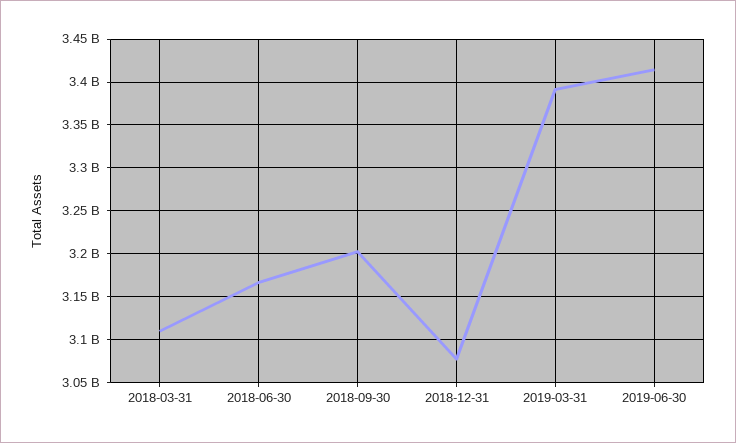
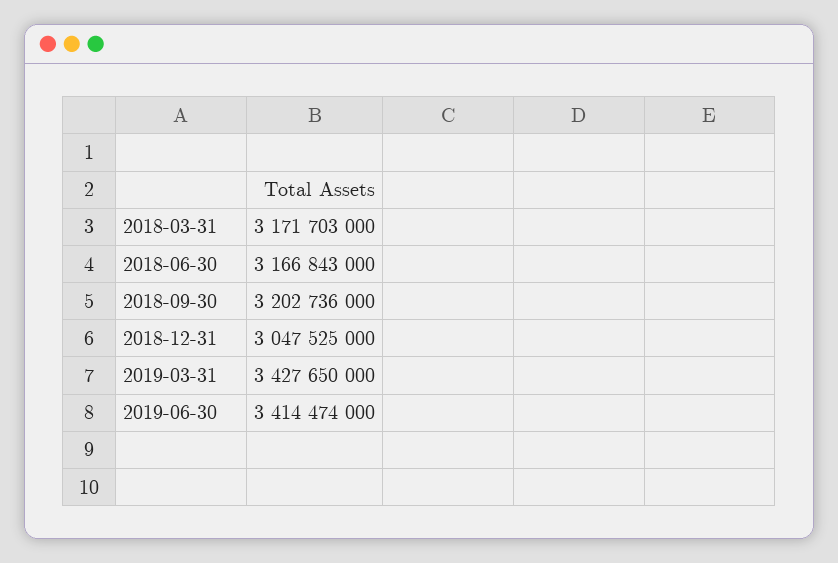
  {
-   "2018-03-31": 3110000000,
+   "2018-03-31": 3171703000,
    "2018-06-30": 3166843000,
    "2018-09-30": 3202736000,
-   "2018-12-31": 3080000000,
+   "2018-12-31": 3047525000,
-   "2019-03-31": 3390000000,
+   "2019-03-31": 3427650000,
    "2019-06-30": 3414474000
  }

